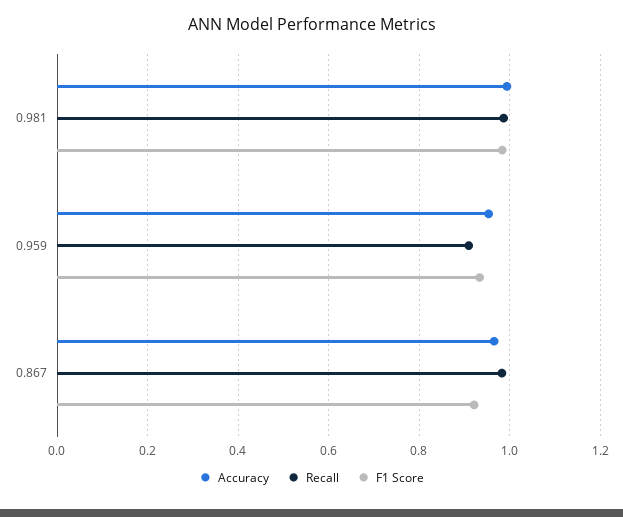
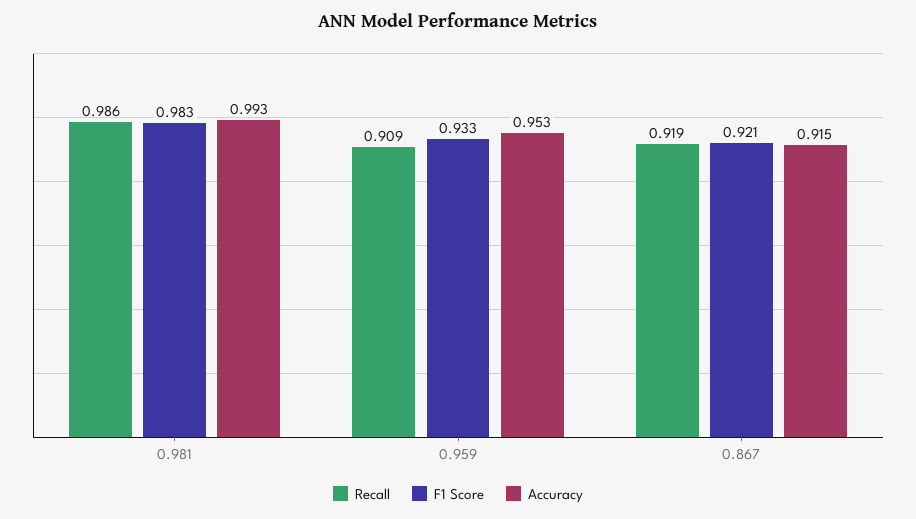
  {
    "Accuracy": {
      "0.981": 0.993,
      "0.959": 0.953,
-     "0.867": 0.96
+     "0.867": 0.915
    },
    "Recall": {
      "0.981": 0.986,
      "0.959": 0.909,
-     "0.867": 0.98
+     "0.867": 0.919
    },
    "F1 Score": {
      "0.981": 0.983,
      "0.959": 0.933,
      "0.867": 0.921
    }
  }

